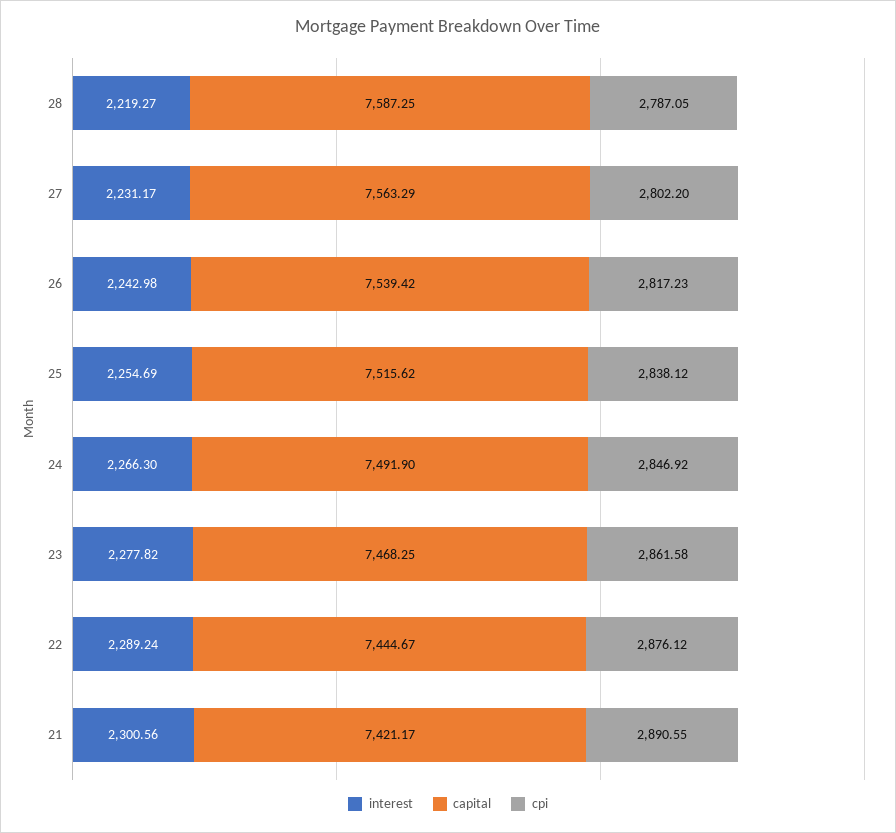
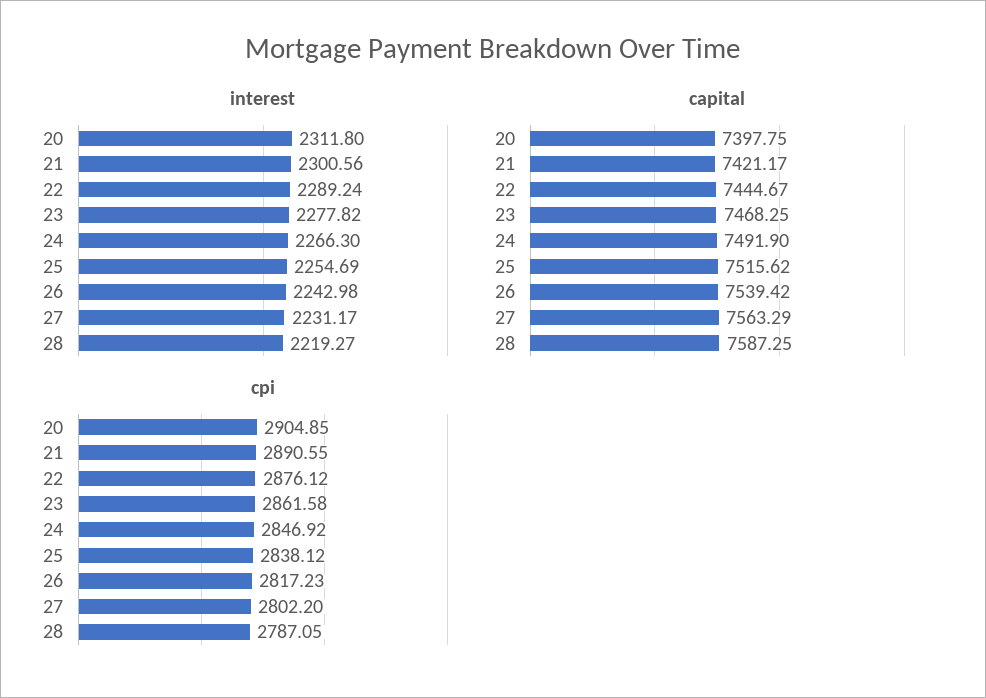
  {
    "interest": {
      "28": 2219.27,
      "27": 2231.17,
      "26": 2242.98,
      "25": 2254.69,
      "24": 2266.3,
      "23": 2277.82,
      "22": 2289.24,
-     "21": 2300.56
+     "21": 2300.56,
+     "20": 2311.8
    },
    "capital": {
      "28": 7587.25,
      "27": 7563.29,
      "26": 7539.42,
      "25": 7515.62,
      "24": 7491.9,
      "23": 7468.25,
      "22": 7444.67,
-     "21": 7421.17
+     "21": 7421.17,
+     "20": 7397.75
    },
    "cpi": {
      "28": 2787.05,
      "27": 2802.2,
      "26": 2817.23,
      "25": 2838.12,
      "24": 2846.92,
      "23": 2861.58,
      "22": 2876.12,
-     "21": 2890.55
+     "21": 2890.55,
+     "20": 2904.85
    }
  }

